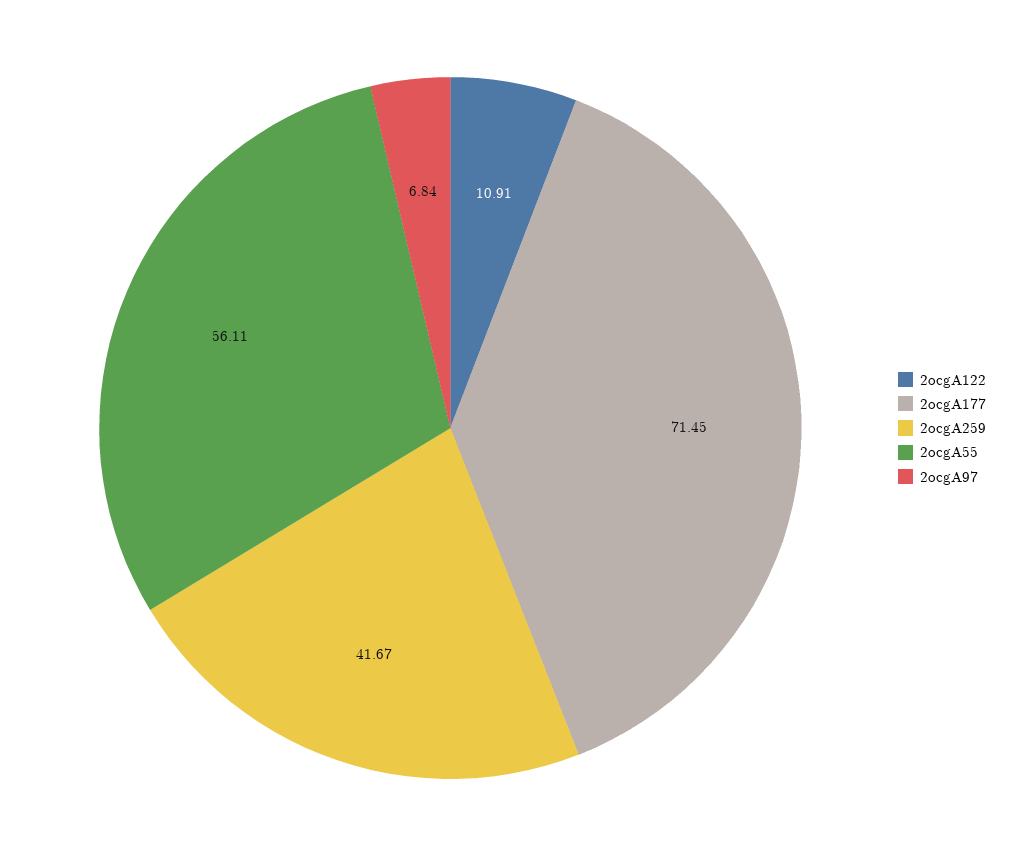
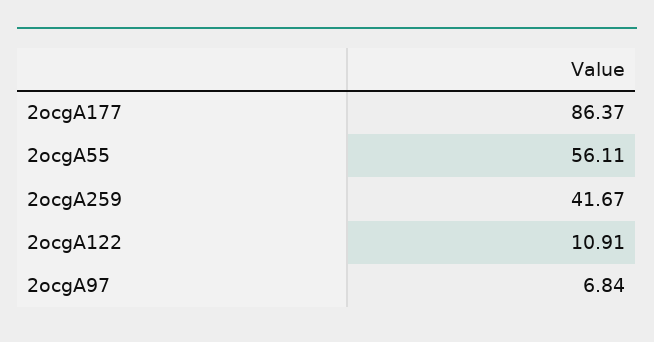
  {
    "2ocgA122": 10.91,
-   "2ocgA177": 71.45,
+   "2ocgA177": 86.37,
    "2ocgA259": 41.67,
    "2ocgA55": 56.11,
    "2ocgA97": 6.84
  }

